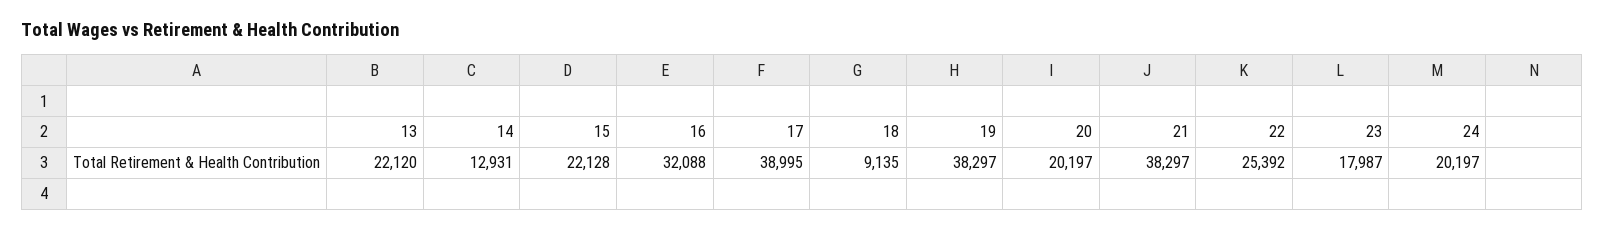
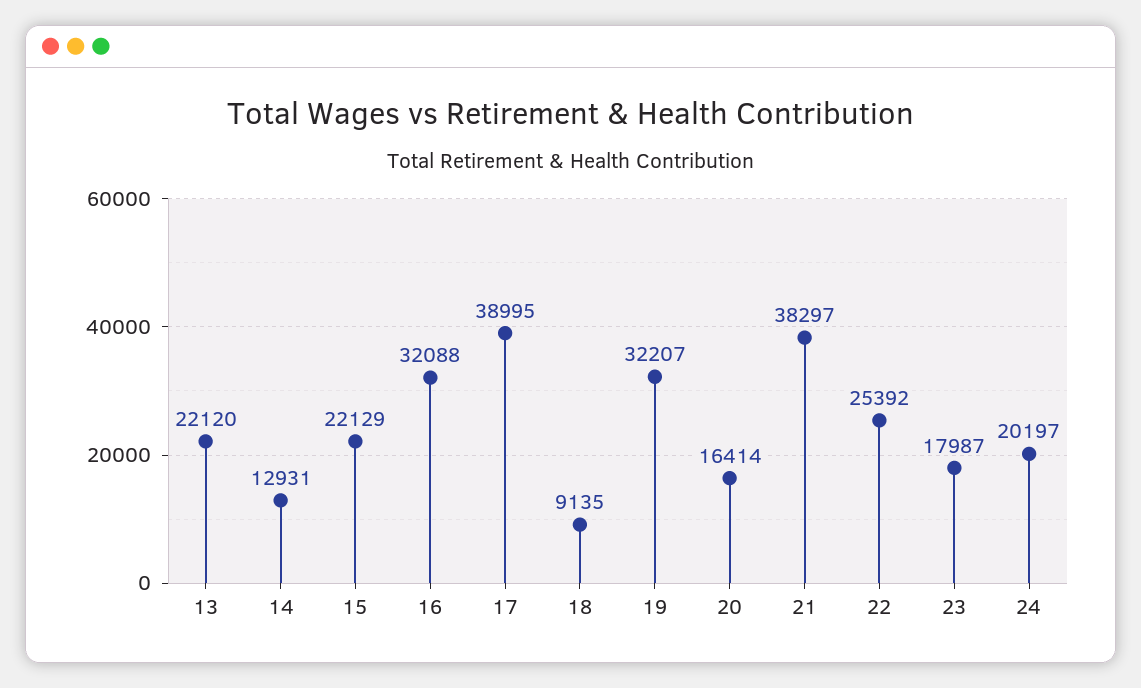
  {
    "13": 22120,
    "14": 12931,
-   "15": 22128,
+   "15": 22129,
    "16": 32088,
    "17": 38995,
    "18": 9135,
-   "19": 38297,
+   "19": 32207,
-   "20": 20197,
+   "20": 16414,
    "21": 38297,
    "22": 25392,
    "23": 17987,
    "24": 20197
  }

